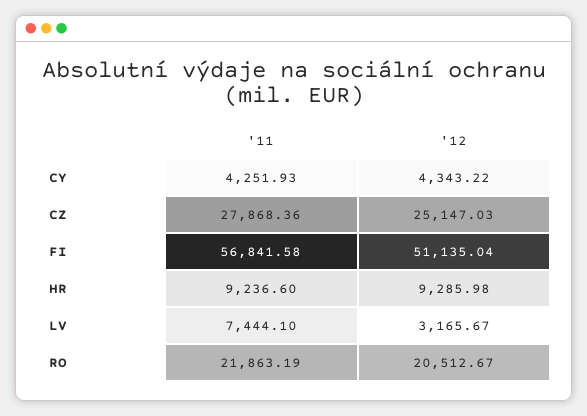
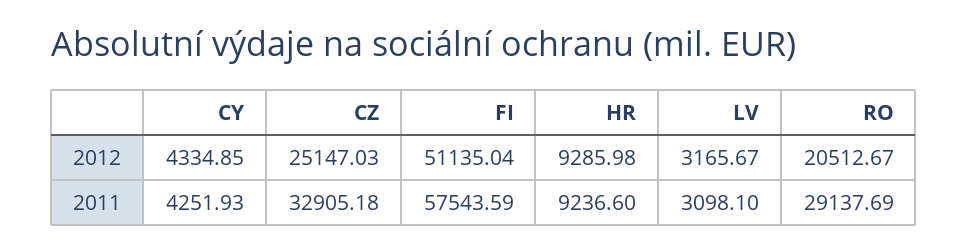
  {
    "'11": {
      "CY": 4251.93,
-     "CZ": 27868.36,
+     "CZ": 32905.18,
-     "FI": 56841.58,
+     "FI": 57543.59,
      "HR": 9236.6,
-     "LV": 7444.1,
+     "LV": 3098.1,
-     "RO": 21863.19
+     "RO": 29137.69
    },
    "'12": {
-     "CY": 4343.22,
+     "CY": 4334.85,
      "CZ": 25147.03,
      "FI": 51135.04,
      "HR": 9285.98,
      "LV": 3165.67,
      "RO": 20512.67
    }
  }

